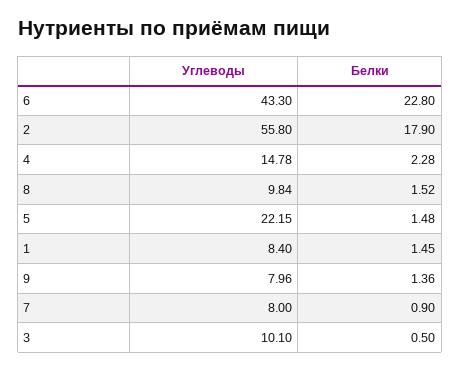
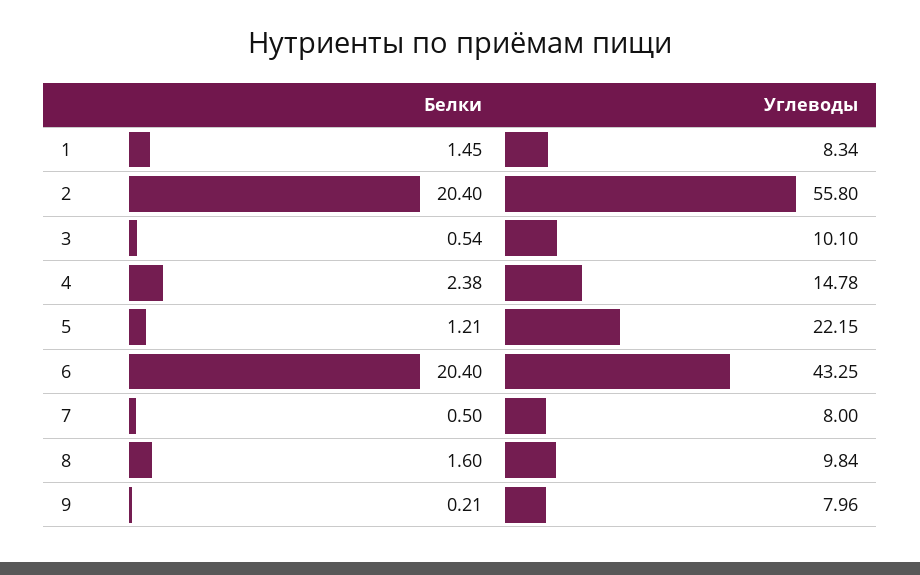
  {
    "Углеводы": {
-     "6": 43.3,
+     "6": 43.25,
      "2": 55.8,
      "4": 14.78,
      "8": 9.84,
      "5": 22.15,
-     "1": 8.4,
+     "1": 8.34,
      "9": 7.96,
      "7": 8,
      "3": 10.1
    },
    "Белки": {
-     "6": 22.8,
+     "6": 20.4,
-     "2": 17.9,
+     "2": 20.4,
-     "4": 2.28,
+     "4": 2.38,
-     "8": 1.52,
+     "8": 1.6,
-     "5": 1.48,
+     "5": 1.21,
      "1": 1.45,
-     "9": 1.36,
+     "9": 0.21,
-     "7": 0.9,
+     "7": 0.5,
-     "3": 0.5
+     "3": 0.54
    }
  }

